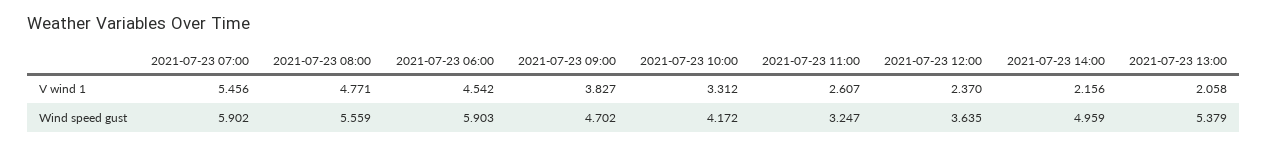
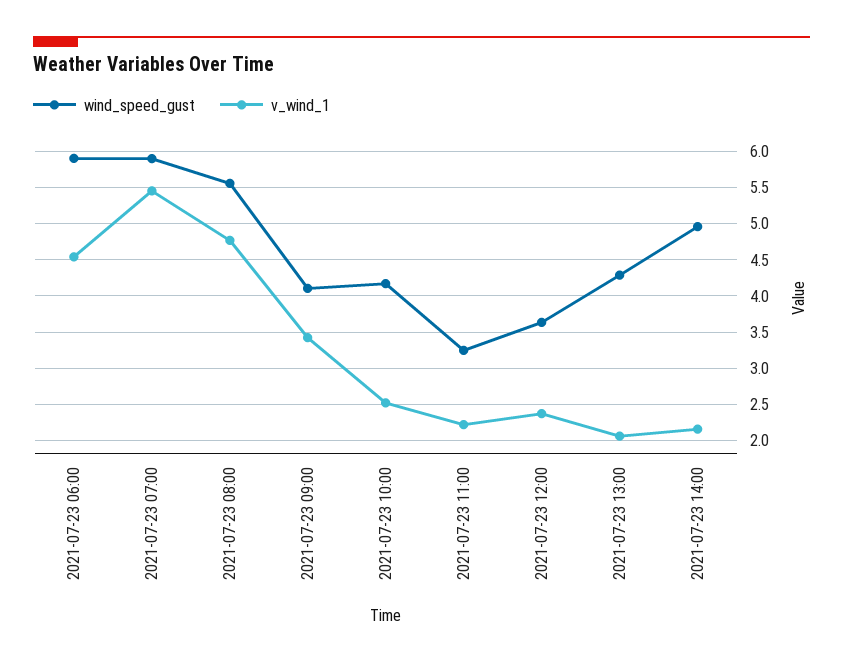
  {
    "V wind 1": {
      "2021-07-23 07:00": 5.456,
      "2021-07-23 08:00": 4.771,
      "2021-07-23 06:00": 4.542,
-     "2021-07-23 09:00": 3.827,
+     "2021-07-23 09:00": 3.4,
-     "2021-07-23 10:00": 3.312,
+     "2021-07-23 10:00": 2.5,
-     "2021-07-23 11:00": 2.607,
+     "2021-07-23 11:00": 2.2,
      "2021-07-23 12:00": 2.37,
      "2021-07-23 14:00": 2.156,
      "2021-07-23 13:00": 2.058
    },
    "Wind speed gust": {
      "2021-07-23 07:00": 5.902,
      "2021-07-23 08:00": 5.559,
      "2021-07-23 06:00": 5.903,
-     "2021-07-23 09:00": 4.702,
+     "2021-07-23 09:00": 4.1,
      "2021-07-23 10:00": 4.172,
      "2021-07-23 11:00": 3.247,
      "2021-07-23 12:00": 3.635,
      "2021-07-23 14:00": 4.959,
-     "2021-07-23 13:00": 5.379
+     "2021-07-23 13:00": 4.3
    }
  }

